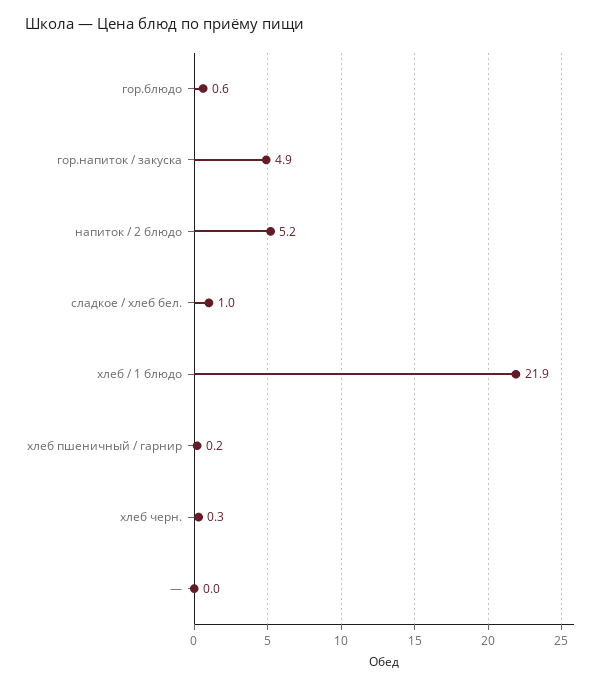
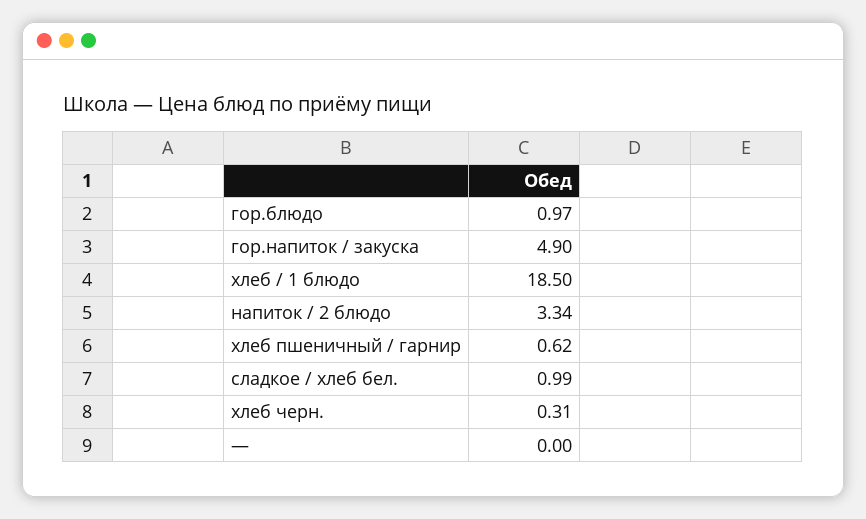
  {
-   "гор.блюдо": 0.6,
+   "гор.блюдо": 0.97,
    "гор.напиток / закуска": 4.9,
-   "напиток / 2 блюдо": 5.2,
+   "напиток / 2 блюдо": 3.34,
    "сладкое / хлеб бел.": 0.99,
-   "хлеб / 1 блюдо": 21.9,
+   "хлеб / 1 блюдо": 18.5,
-   "хлеб пшеничный / гарнир": 0.2,
+   "хлеб пшеничный / гарнир": 0.62,
    "хлеб черн.": 0.31,
    "—": 0
  }

